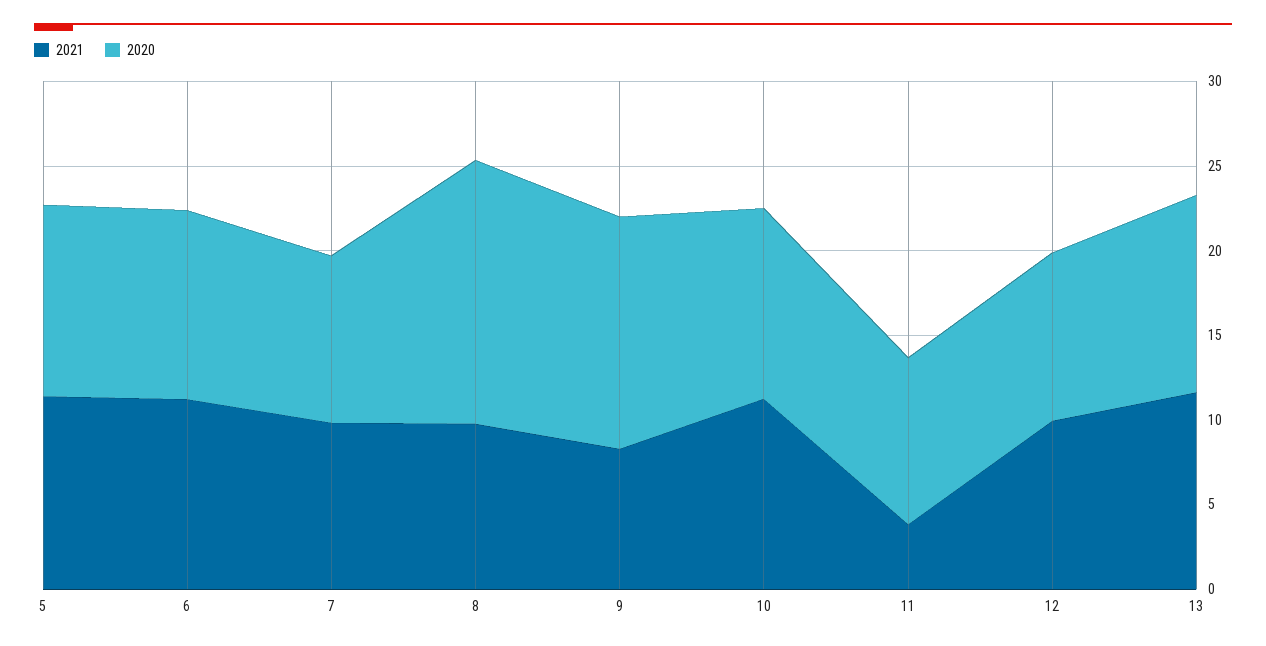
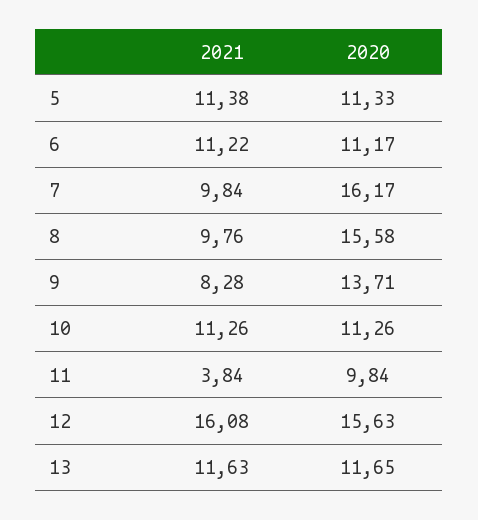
  {
    "2021": {
      "5": 11.38,
      "6": 11.22,
      "7": 9.84,
      "8": 9.76,
      "9": 8.28,
      "10": 11.26,
      "11": 3.84,
-     "12": 10,
+     "12": 16.08,
      "13": 11.63
    },
    "2020": {
      "5": 11.33,
      "6": 11.17,
-     "7": 10,
+     "7": 16.17,
      "8": 15.58,
      "9": 13.71,
      "10": 11.26,
      "11": 9.84,
-     "12": 10,
+     "12": 15.63,
      "13": 11.65
    }
  }

